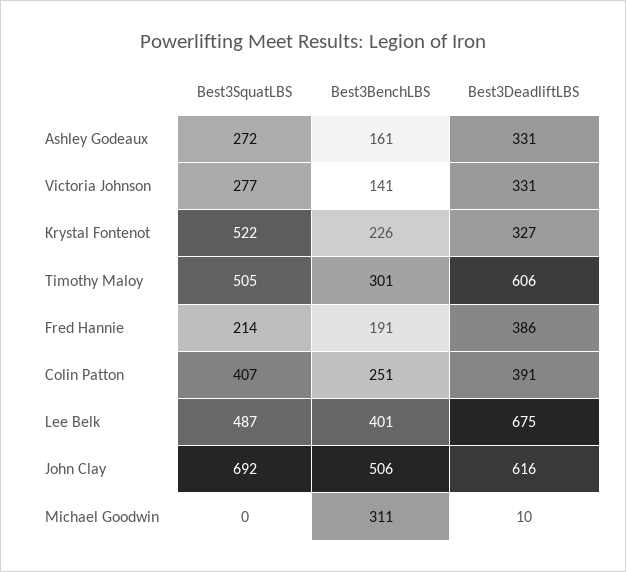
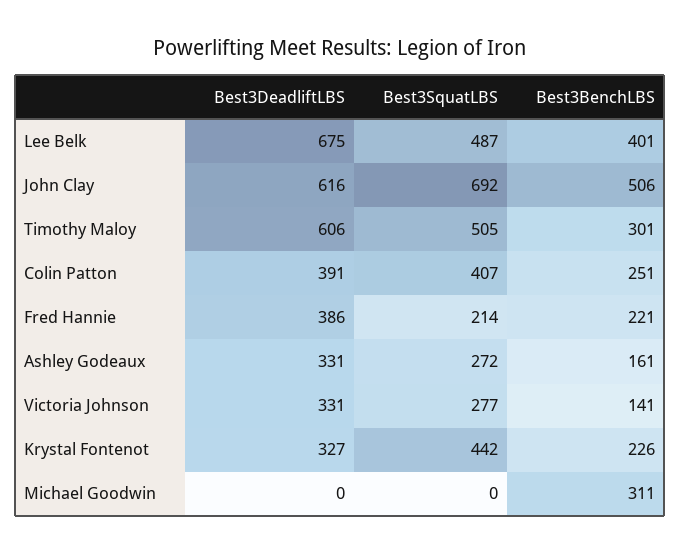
  {
    "Best3SquatLBS": {
      "Ashley Godeaux": 272,
      "Victoria Johnson": 277,
-     "Krystal Fontenot": 522,
+     "Krystal Fontenot": 442,
      "Timothy Maloy": 505,
      "Fred Hannie": 214,
      "Colin Patton": 407,
      "Lee Belk": 487,
      "John Clay": 692,
      "Michael Goodwin": 0
    },
    "Best3BenchLBS": {
      "Ashley Godeaux": 161,
      "Victoria Johnson": 141,
      "Krystal Fontenot": 226,
      "Timothy Maloy": 301,
-     "Fred Hannie": 191,
+     "Fred Hannie": 221,
      "Colin Patton": 251,
      "Lee Belk": 401,
      "John Clay": 506,
      "Michael Goodwin": 311
    },
    "Best3DeadliftLBS": {
      "Ashley Godeaux": 331,
      "Victoria Johnson": 331,
      "Krystal Fontenot": 327,
      "Timothy Maloy": 606,
      "Fred Hannie": 386,
      "Colin Patton": 391,
      "Lee Belk": 675,
      "John Clay": 616,
-     "Michael Goodwin": 10
+     "Michael Goodwin": 0
    }
  }

